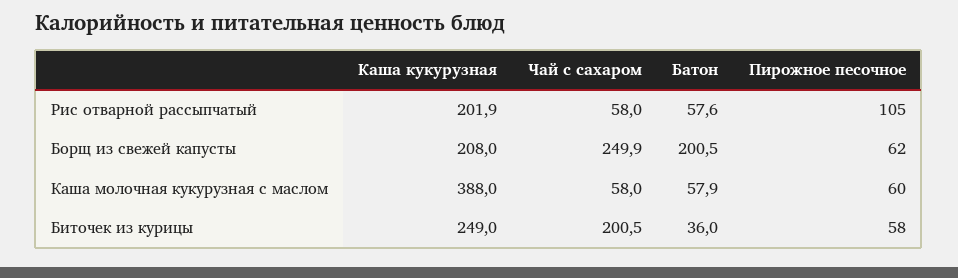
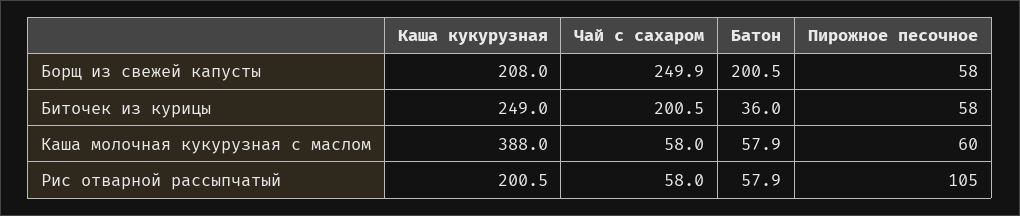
  {
    "Каша кукурузная": {
-     "Рис отварной рассыпчатый": 201.9,
+     "Рис отварной рассыпчатый": 200.5,
      "Борщ из свежей капусты": 208,
      "Каша молочная кукурузная с маслом": 388,
      "Биточек из курицы": 249
    },
    "Чай с сахаром": {
      "Рис отварной рассыпчатый": 58,
      "Борщ из свежей капусты": 249.9,
      "Каша молочная кукурузная с маслом": 58,
      "Биточек из курицы": 200.5
    },
    "Батон": {
-     "Рис отварной рассыпчатый": 57.6,
+     "Рис отварной рассыпчатый": 57.9,
      "Борщ из свежей капусты": 200.5,
      "Каша молочная кукурузная с маслом": 57.9,
      "Биточек из курицы": 36
    },
    "Пирожное песочное": {
      "Рис отварной рассыпчатый": 105,
-     "Борщ из свежей капусты": 62,
+     "Борщ из свежей капусты": 58,
      "Каша молочная кукурузная с маслом": 60,
      "Биточек из курицы": 58
    }
  }

